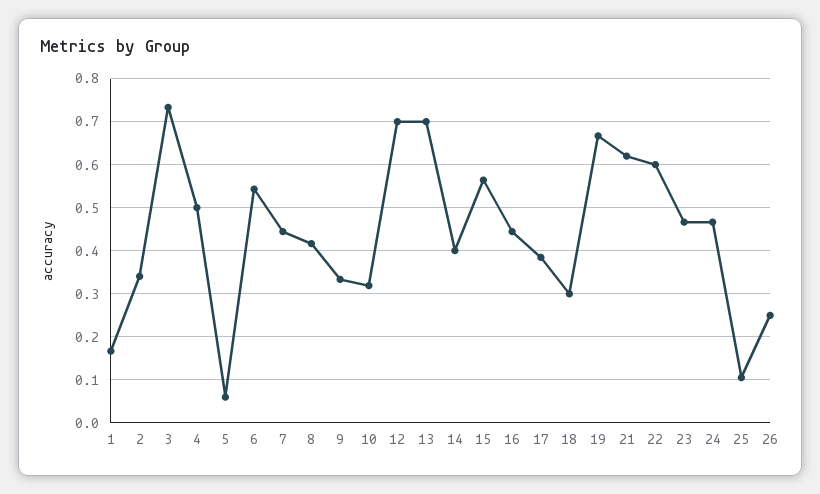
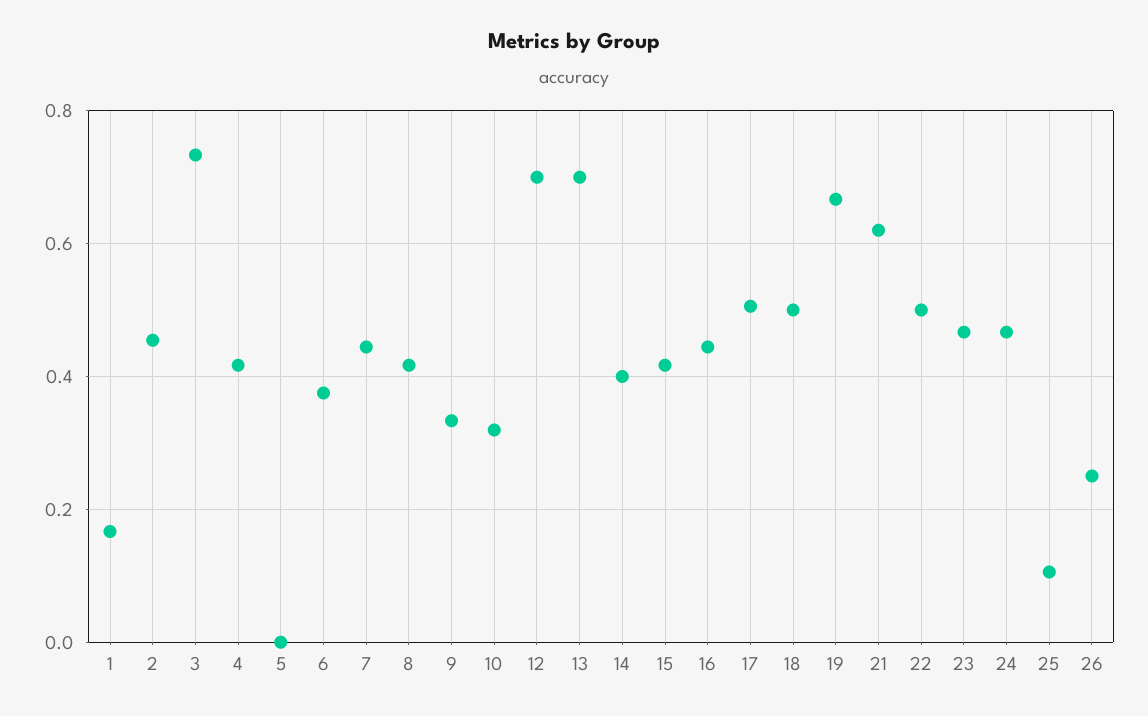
  {
    "1": 0.16,
-   "2": 0.34,
+   "2": 0.46,
    "3": 0.74,
-   "4": 0.5,
+   "4": 0.42,
-   "5": 0.06,
+   "5": 0,
-   "6": 0.54,
+   "6": 0.38,
    "7": 0.44,
    "8": 0.42,
    "9": 0.34,
    "10": 0.32,
    "12": 0.7,
    "13": 0.7,
    "14": 0.4,
-   "15": 0.56,
+   "15": 0.42,
    "16": 0.44,
-   "17": 0.38,
+   "17": 0.5,
-   "18": 0.3,
+   "18": 0.5,
    "19": 0.66,
    "21": 0.62,
-   "22": 0.6,
+   "22": 0.5,
    "23": 0.46,
    "24": 0.46,
    "25": 0.1,
    "26": 0.26
  }

